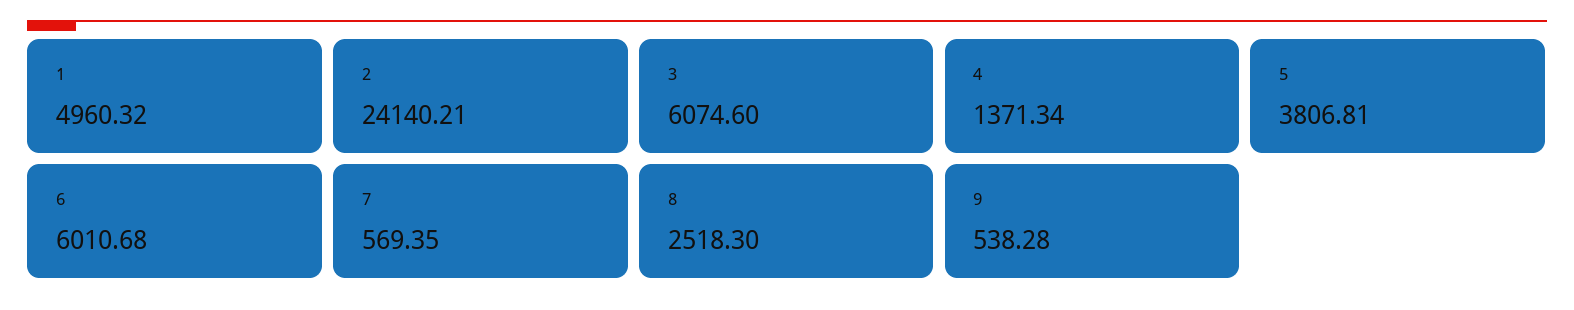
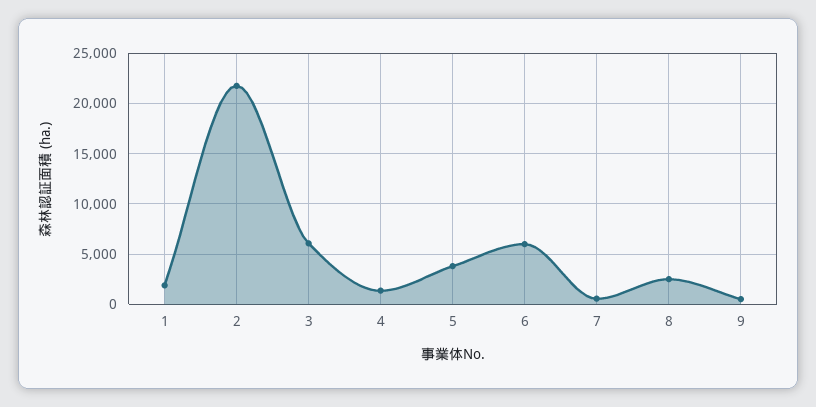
  {
-   "1": 4960.32,
+   "1": 2000,
-   "2": 24140.21,
+   "2": 22000,
    "3": 6074.6,
    "4": 1371.34,
    "5": 3806.81,
    "6": 6010.68,
    "7": 569.35,
    "8": 2518.3,
    "9": 538.28
  }

